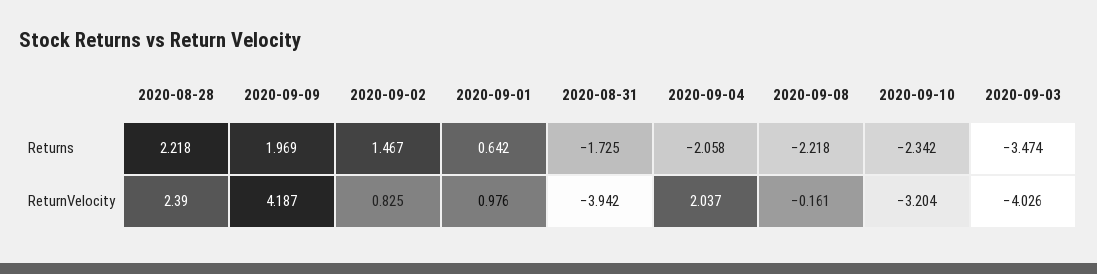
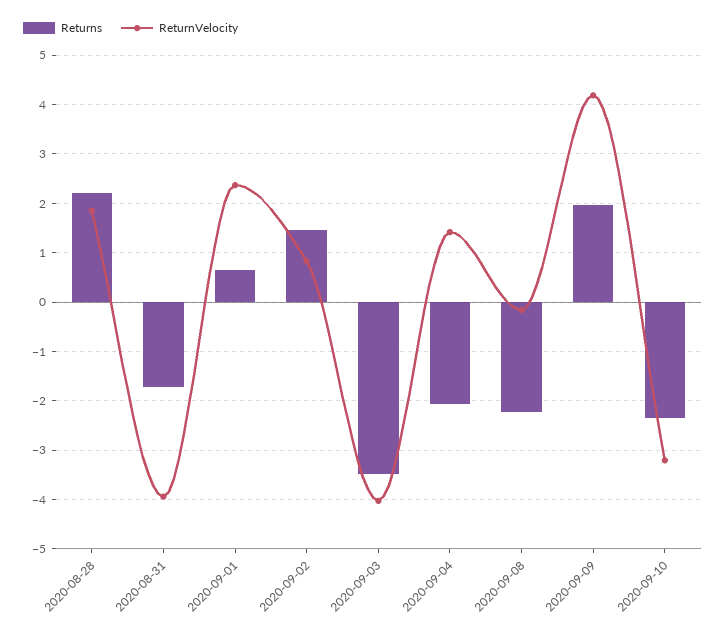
  {
    "Returns": {
      "2020-08-28": 2.218,
      "2020-09-09": 1.969,
      "2020-09-02": 1.467,
      "2020-09-01": 0.642,
      "2020-08-31": -1.725,
      "2020-09-04": -2.058,
      "2020-09-08": -2.218,
      "2020-09-10": -2.342,
      "2020-09-03": -3.474
    },
    "ReturnVelocity": {
-     "2020-08-28": 2.39,
+     "2020-08-28": 1.8,
      "2020-09-09": 4.187,
      "2020-09-02": 0.825,
-     "2020-09-01": 0.976,
+     "2020-09-01": 2.4,
      "2020-08-31": -3.942,
-     "2020-09-04": 2.037,
+     "2020-09-04": 1.4,
      "2020-09-08": -0.161,
      "2020-09-10": -3.204,
      "2020-09-03": -4.026
    }
  }

